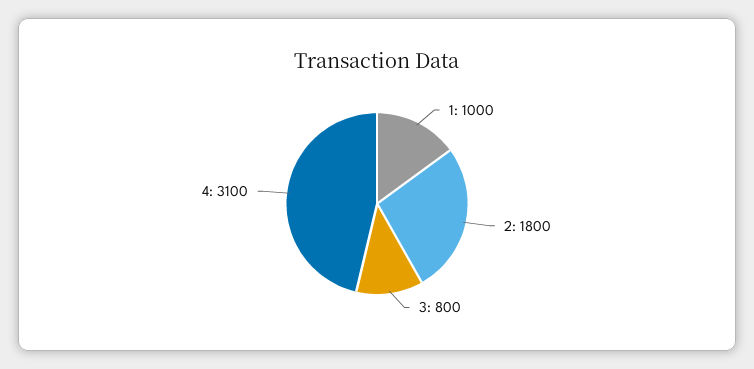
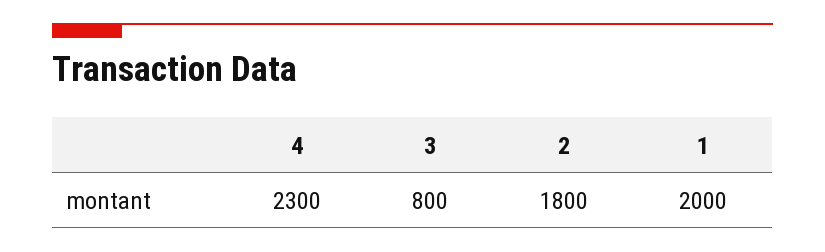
  {
-   "1": 1000,
+   "1": 2000,
    "2": 1800,
    "3": 800,
-   "4": 3100
+   "4": 2300
  }

